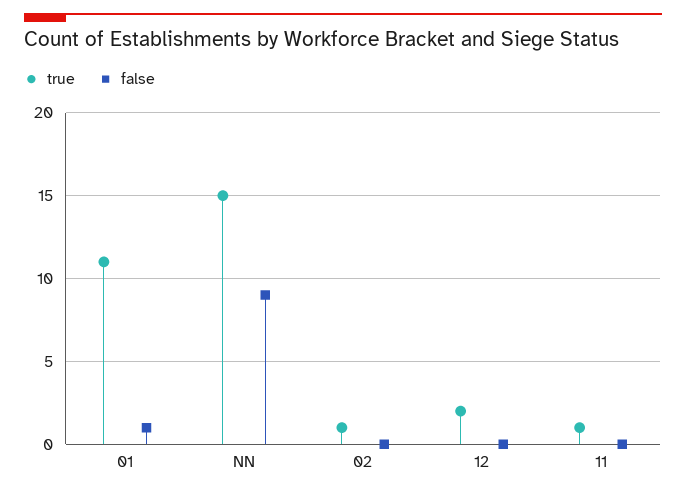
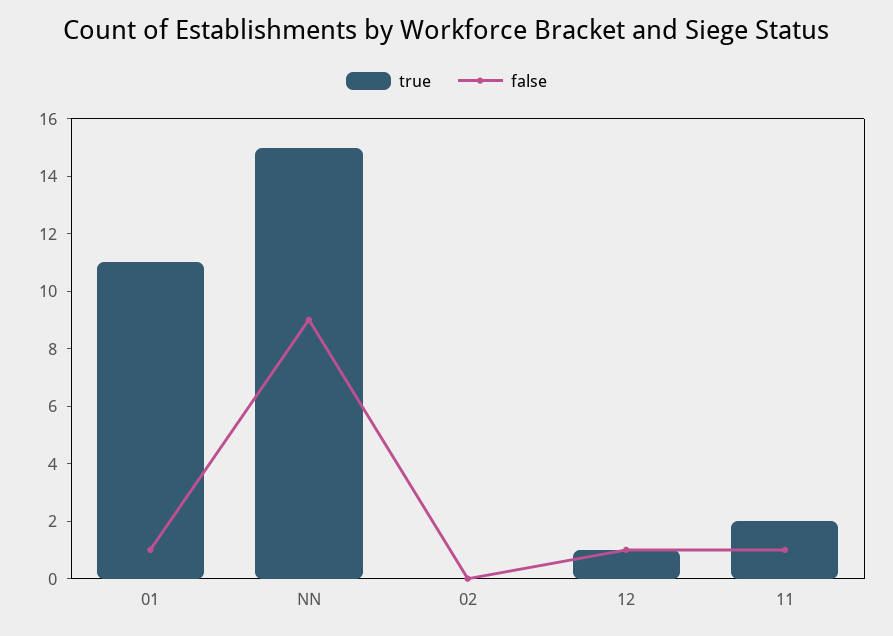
  {
    "true": {
      "01": 11,
      "NN": 15,
-     "02": 1,
+     "02": 0,
-     "12": 2,
+     "12": 1,
-     "11": 1
+     "11": 2
    },
    "false": {
      "01": 1,
      "NN": 9,
      "02": 0,
-     "12": 0,
+     "12": 1,
-     "11": 0
+     "11": 1
    }
  }

